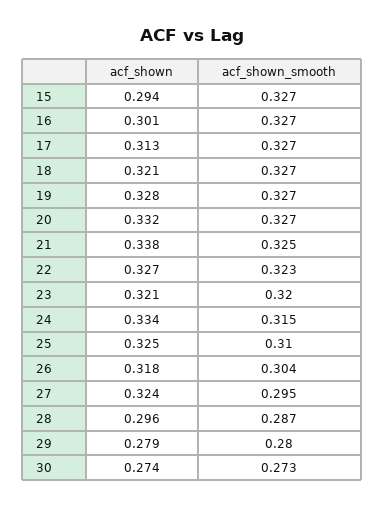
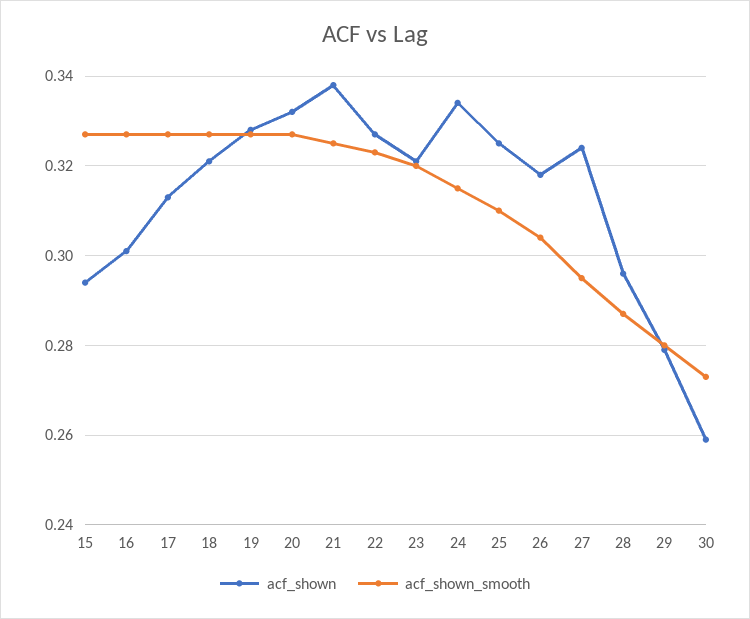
  {
    "acf_shown": {
      "15": 0.294,
      "16": 0.301,
      "17": 0.313,
      "18": 0.321,
      "19": 0.328,
      "20": 0.332,
      "21": 0.338,
      "22": 0.327,
      "23": 0.321,
      "24": 0.334,
      "25": 0.325,
      "26": 0.318,
      "27": 0.324,
      "28": 0.296,
      "29": 0.279,
-     "30": 0.274
+     "30": 0.26
    },
    "acf_shown_smooth": {
      "15": 0.327,
      "16": 0.327,
      "17": 0.327,
      "18": 0.327,
      "19": 0.327,
      "20": 0.327,
      "21": 0.325,
      "22": 0.323,
      "23": 0.32,
      "24": 0.315,
      "25": 0.31,
      "26": 0.304,
      "27": 0.295,
      "28": 0.287,
      "29": 0.28,
      "30": 0.273
    }
  }

